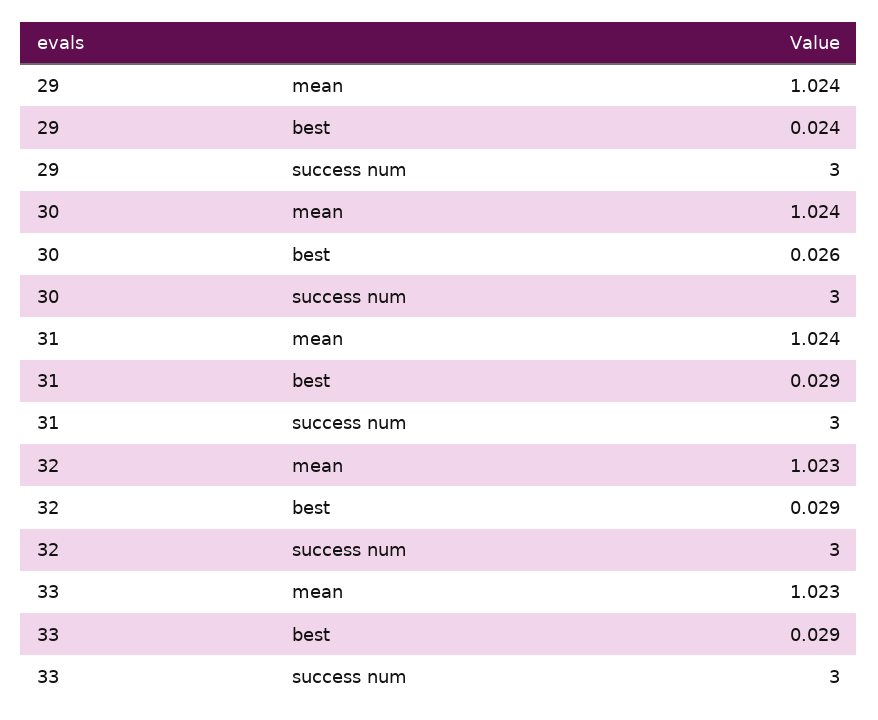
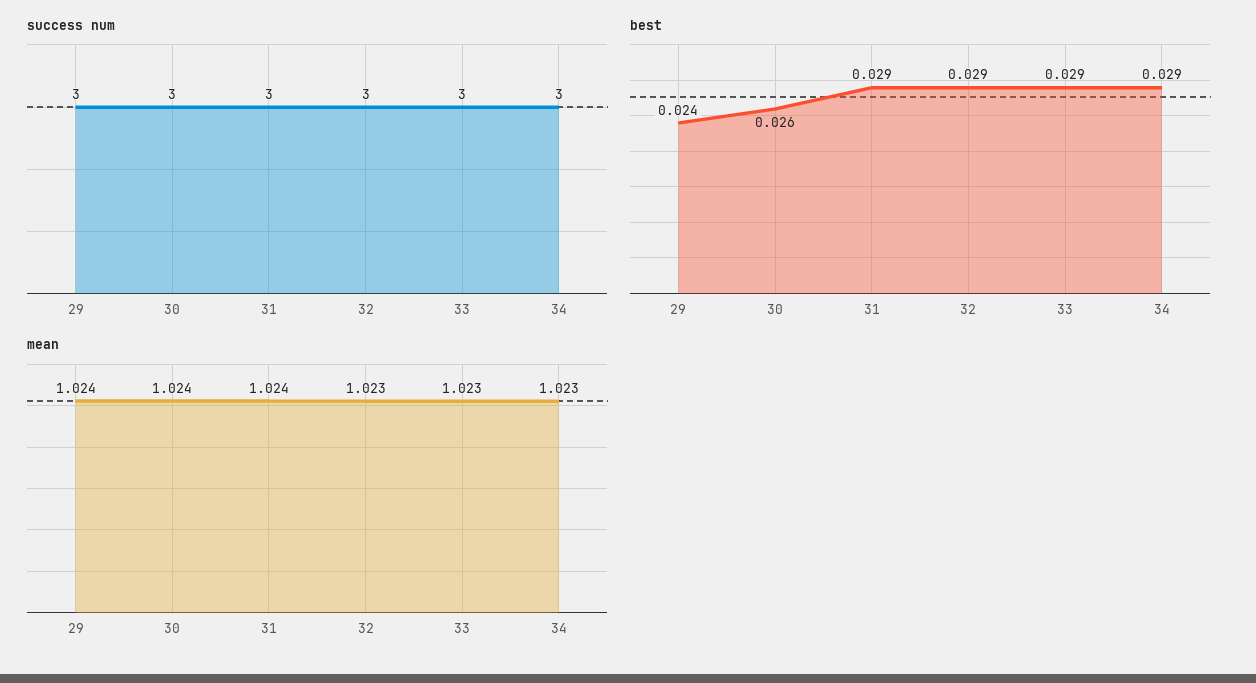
  {
    "mean": {
      "29": 1.024,
      "30": 1.024,
      "31": 1.024,
      "32": 1.023,
-     "33": 1.023
+     "33": 1.023,
+     "34": 1.023
    },
    "best": {
      "29": 0.024,
      "30": 0.026,
      "31": 0.029,
      "32": 0.029,
-     "33": 0.029
+     "33": 0.029,
+     "34": 0.029
    },
    "success num": {
      "29": 3,
      "30": 3,
      "31": 3,
      "32": 3,
-     "33": 3
+     "33": 3,
+     "34": 3
    }
  }

